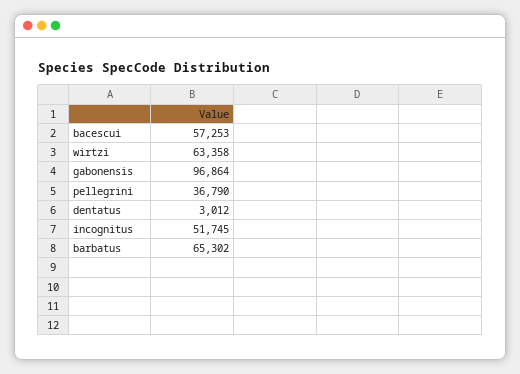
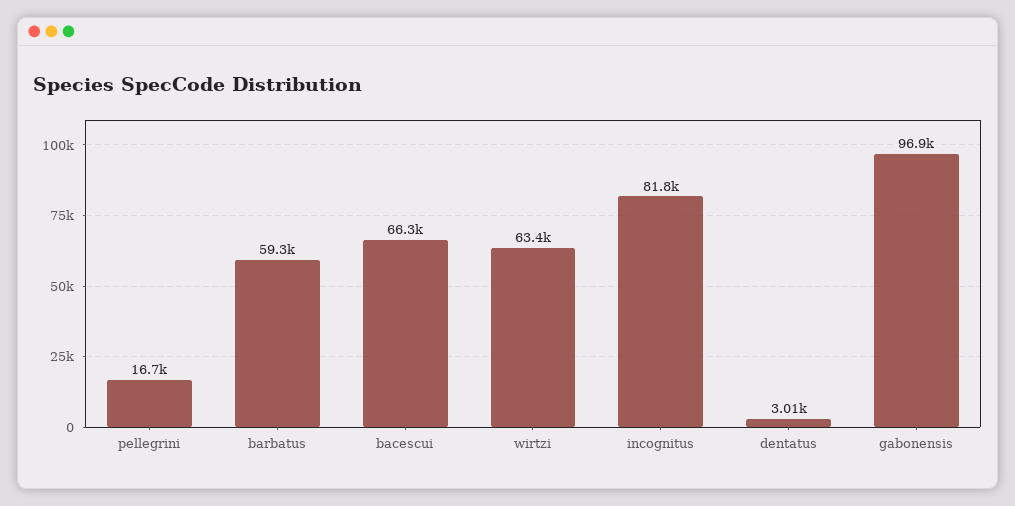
  {
-   "bacescui": 57253,
+   "bacescui": 66300,
    "wirtzi": 63358,
    "gabonensis": 96864,
-   "pellegrini": 36790,
+   "pellegrini": 16700,
    "dentatus": 3012,
-   "incognitus": 51745,
+   "incognitus": 81800,
-   "barbatus": 65302
+   "barbatus": 59300
  }

